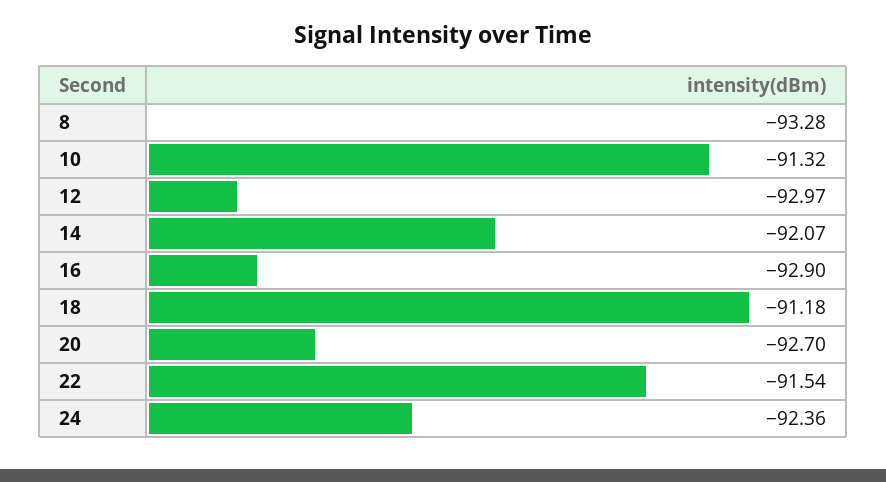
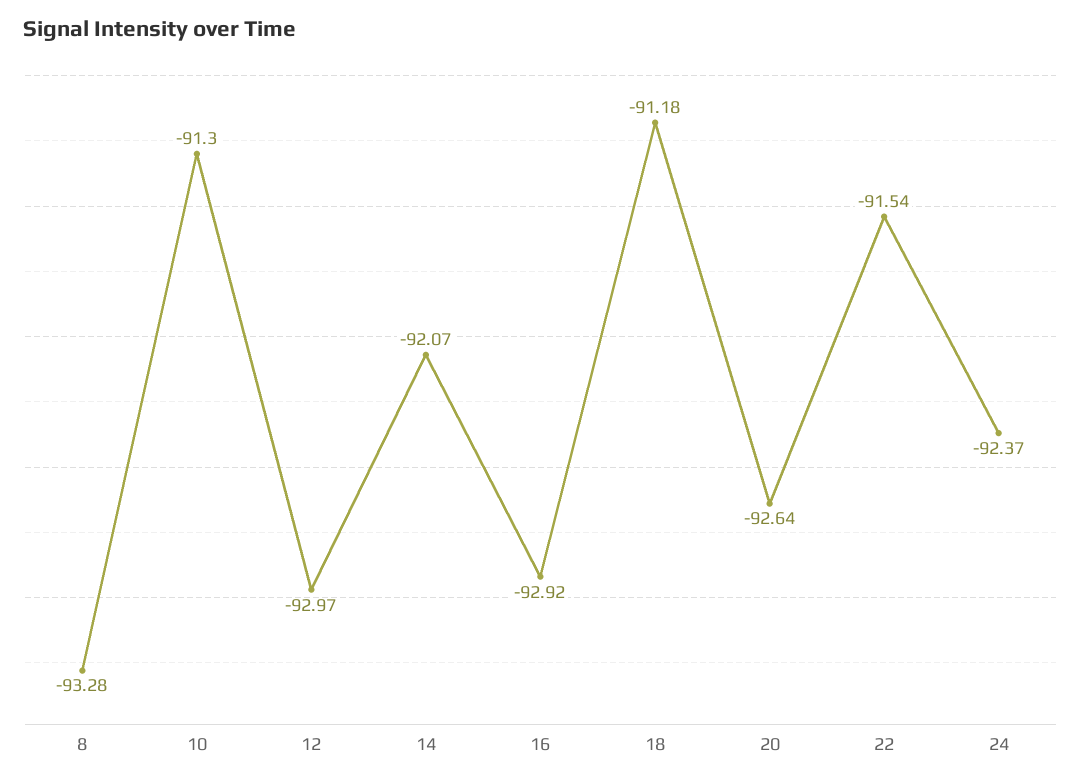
  {
    "8": -93.28,
-   "10": -91.32,
+   "10": -91.3,
    "12": -92.97,
    "14": -92.07,
-   "16": -92.9,
+   "16": -92.92,
    "18": -91.18,
-   "20": -92.7,
+   "20": -92.64,
    "22": -91.54,
-   "24": -92.36
+   "24": -92.37
  }

